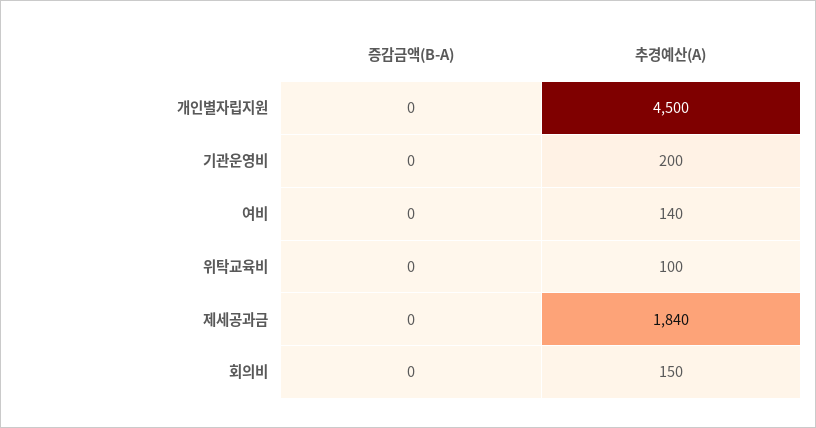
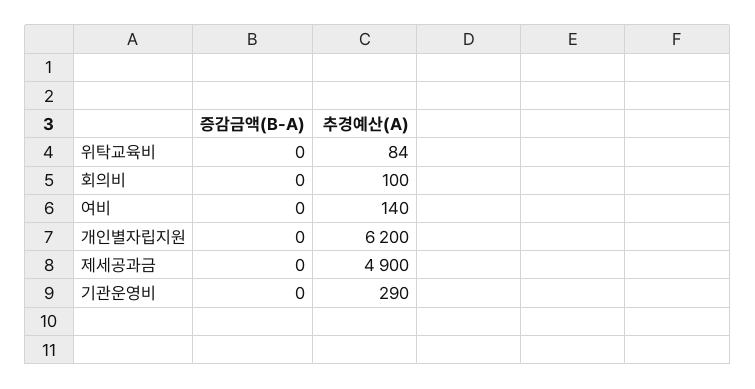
  {
    "증감금액(B-A)": {
      "개인별자립지원": 0,
      "기관운영비": 0,
      "여비": 0,
      "위탁교육비": 0,
      "제세공과금": 0,
      "회의비": 0
    },
    "추경예산(A)": {
-     "개인별자립지원": 4500,
+     "개인별자립지원": 6200,
-     "기관운영비": 200,
+     "기관운영비": 290,
      "여비": 140,
-     "위탁교육비": 100,
+     "위탁교육비": 84,
-     "제세공과금": 1840,
+     "제세공과금": 4900,
-     "회의비": 150
+     "회의비": 100
    }
  }

